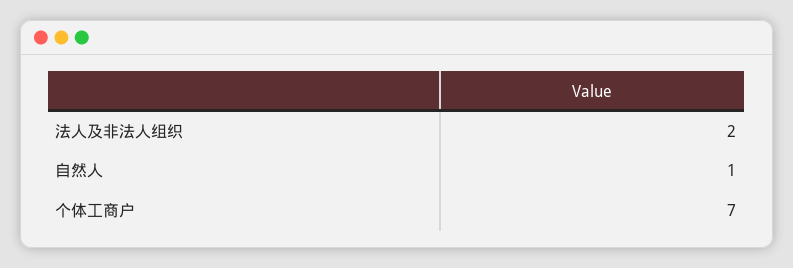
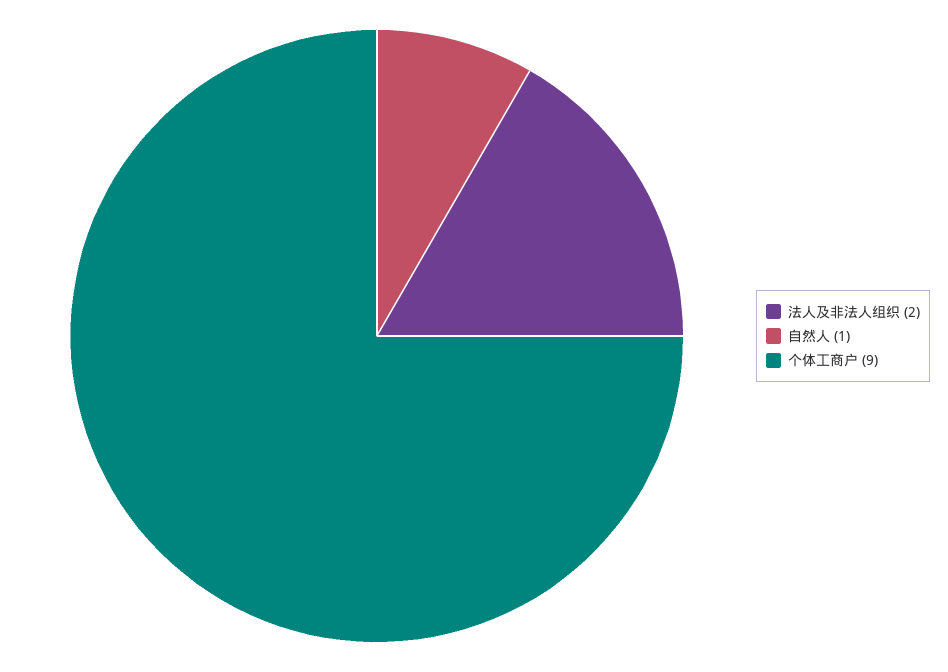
  {
    "法人及非法人组织": 2,
    "自然人": 1,
-   "个体工商户": 7
+   "个体工商户": 9
  }

